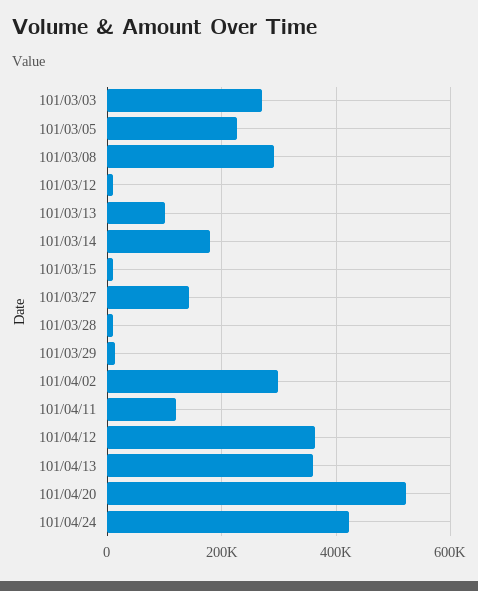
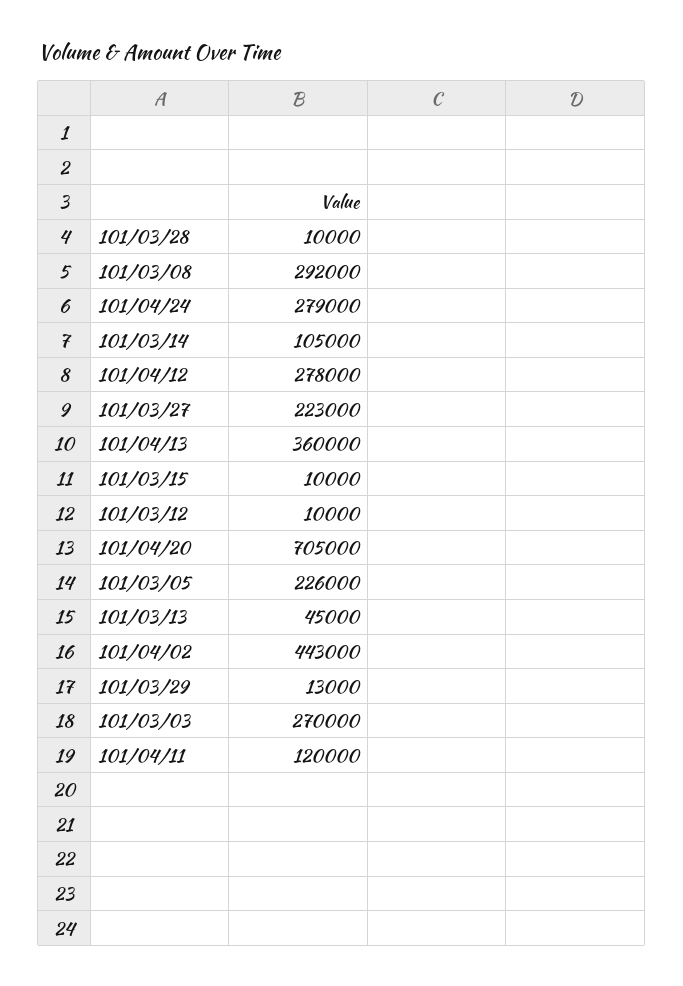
  {
    "101/03/03": 270000,
    "101/03/05": 226000,
    "101/03/08": 292000,
    "101/03/12": 10000,
-   "101/03/13": 100000,
+   "101/03/13": 45000,
-   "101/03/14": 180000,
+   "101/03/14": 105000,
    "101/03/15": 10000,
-   "101/03/27": 140000,
+   "101/03/27": 223000,
    "101/03/28": 10000,
    "101/03/29": 13000,
-   "101/04/02": 300000,
+   "101/04/02": 443000,
    "101/04/11": 120000,
-   "101/04/12": 360000,
+   "101/04/12": 278000,
    "101/04/13": 360000,
-   "101/04/20": 520000,
+   "101/04/20": 705000,
-   "101/04/24": 420000
+   "101/04/24": 279000
  }

